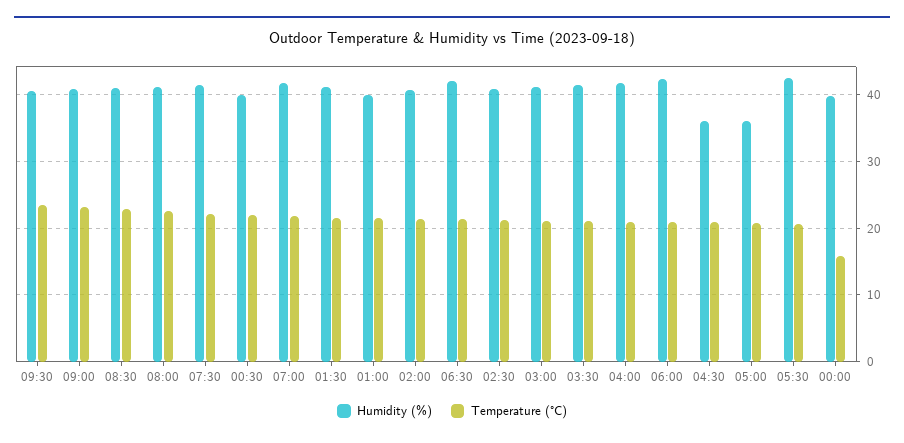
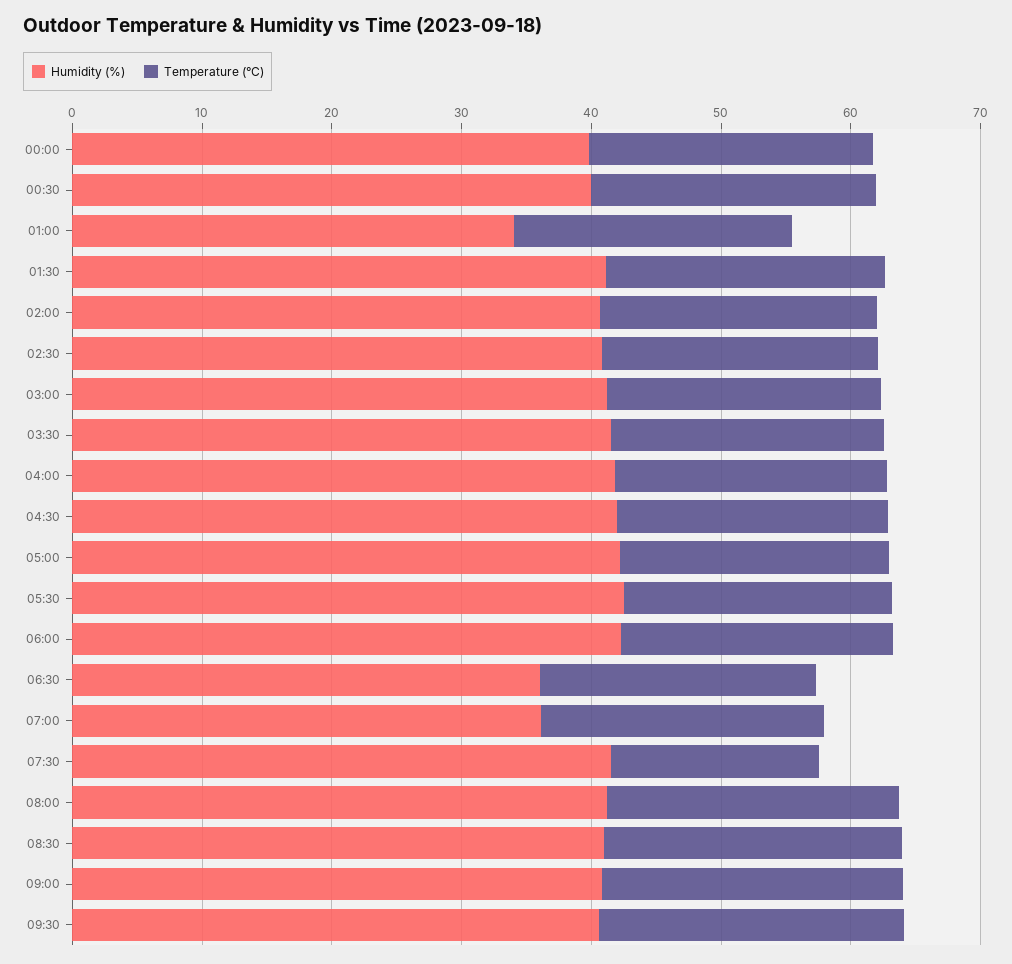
  {
    "Humidity (%)": {
      "09:30": 41,
      "09:00": 41,
      "08:30": 41,
      "08:00": 41,
      "07:30": 42,
      "00:30": 40,
-     "07:00": 42,
+     "07:00": 36,
      "01:30": 41,
-     "01:00": 40,
+     "01:00": 34,
      "02:00": 41,
-     "06:30": 42,
+     "06:30": 36,
      "02:30": 41,
      "03:00": 41,
      "03:30": 42,
      "04:00": 42,
      "06:00": 42,
-     "04:30": 36,
+     "04:30": 42,
-     "05:00": 36,
+     "05:00": 42,
      "05:30": 43,
      "00:00": 40
    },
    "Temperature (°C)": {
      "09:30": 24,
      "09:00": 23,
      "08:30": 23,
      "08:00": 23,
-     "07:30": 22,
+     "07:30": 16,
      "00:30": 22,
      "07:00": 22,
      "01:30": 22,
      "01:00": 21,
      "02:00": 21,
      "06:30": 21,
      "02:30": 21,
      "03:00": 21,
      "03:30": 21,
      "04:00": 21,
      "06:00": 21,
      "04:30": 21,
      "05:00": 21,
      "05:30": 21,
-     "00:00": 16
+     "00:00": 22
    }
  }

